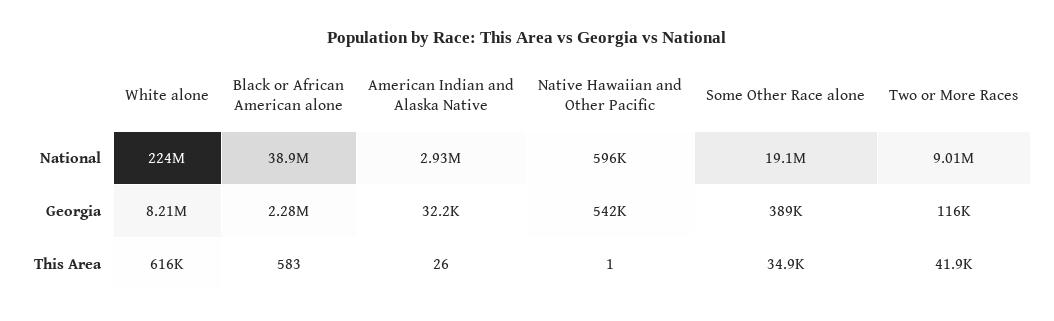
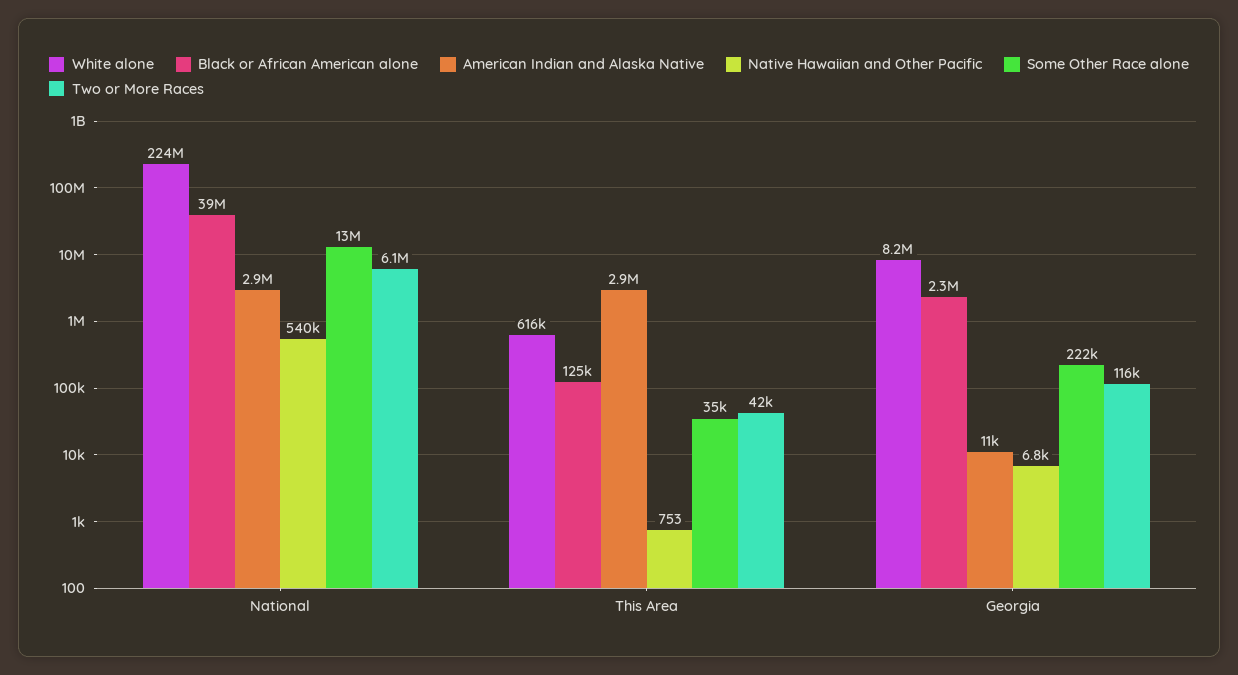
  {
    "White alone": {
      "National": 224000000,
      "Georgia": 8210000,
      "This Area": 616000
    },
    "Black or African American alone": {
      "National": 38900000,
      "Georgia": 2280000,
-     "This Area": 583
+     "This Area": 125000
    },
    "American Indian and Alaska Native": {
      "National": 2930000,
-     "Georgia": 32200,
+     "Georgia": 11000,
-     "This Area": 26
+     "This Area": 2900000
    },
    "Native Hawaiian and Other Pacific": {
-     "National": 596000,
+     "National": 540000,
-     "Georgia": 542000,
+     "Georgia": 6800,
-     "This Area": 1
+     "This Area": 753
    },
    "Some Other Race alone": {
-     "National": 19100000,
+     "National": 13000000,
-     "Georgia": 389000,
+     "Georgia": 222000,
      "This Area": 34900
    },
    "Two or More Races": {
-     "National": 9010000,
+     "National": 6100000,
      "Georgia": 116000,
      "This Area": 41900
    }
  }

